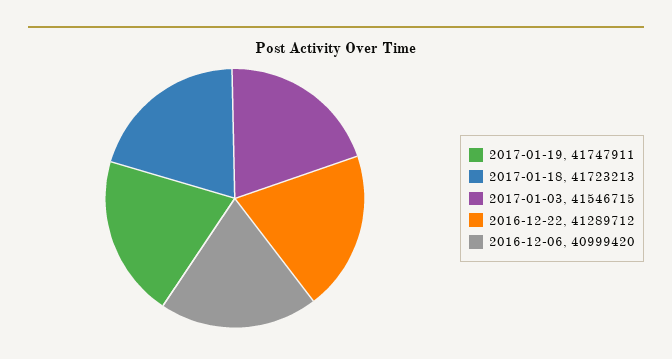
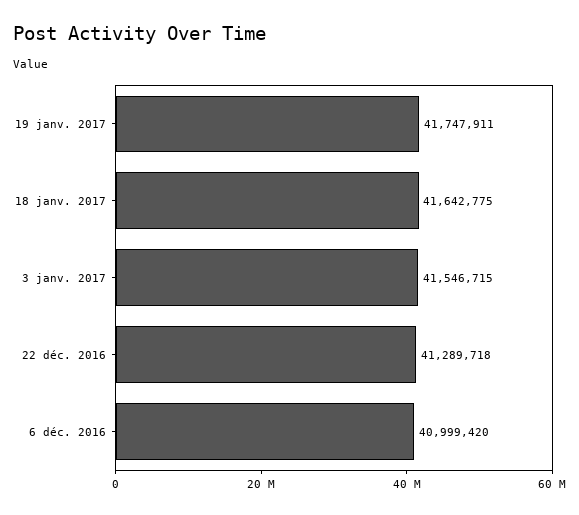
  {
    "2017-01-19": 41747911,
-   "2017-01-18": 41723213,
+   "2017-01-18": 41642775,
    "2017-01-03": 41546715,
-   "2016-12-22": 41289712,
+   "2016-12-22": 41289718,
    "2016-12-06": 40999420
  }

